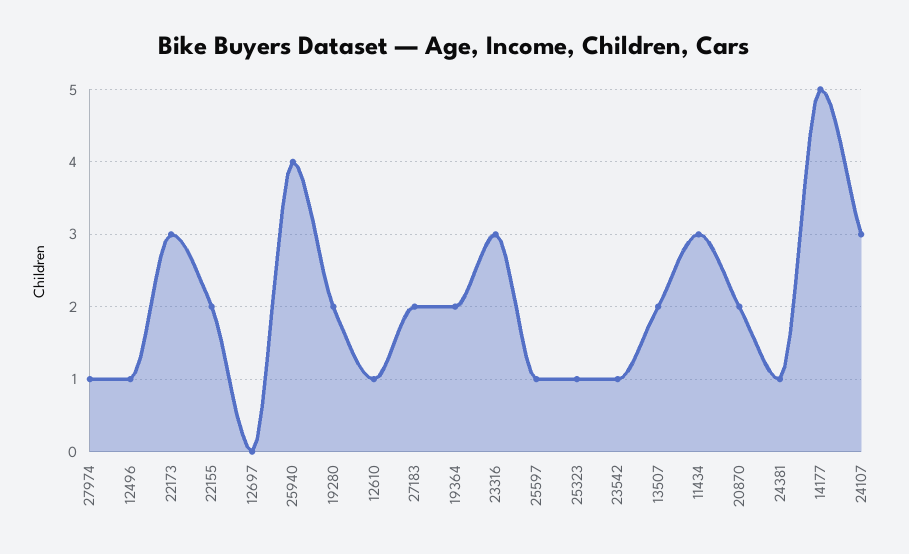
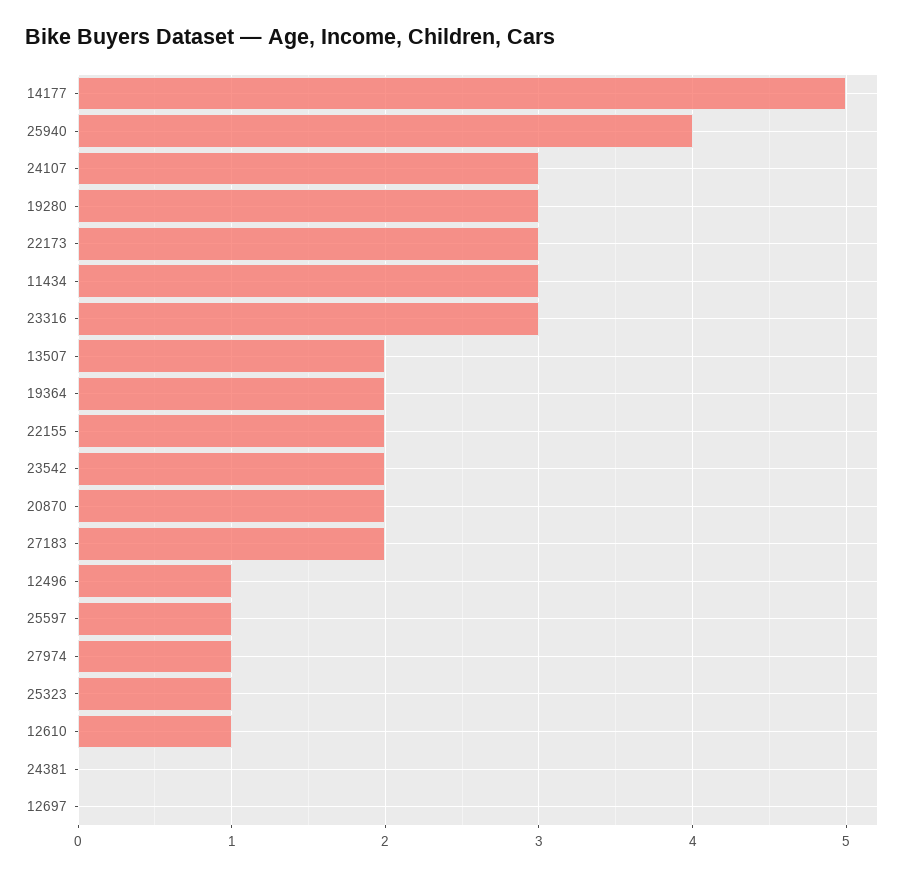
  {
    "27974": 1,
    "12496": 1,
    "22173": 3,
    "22155": 2,
    "12697": 0,
    "25940": 4,
-   "19280": 2,
+   "19280": 3,
    "12610": 1,
    "27183": 2,
    "19364": 2,
    "23316": 3,
    "25597": 1,
    "25323": 1,
-   "23542": 1,
+   "23542": 2,
    "13507": 2,
    "11434": 3,
    "20870": 2,
-   "24381": 1,
+   "24381": 0,
    "14177": 5,
    "24107": 3
  }

